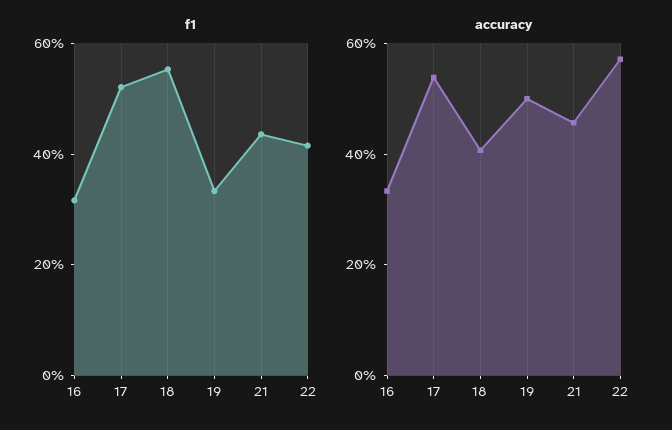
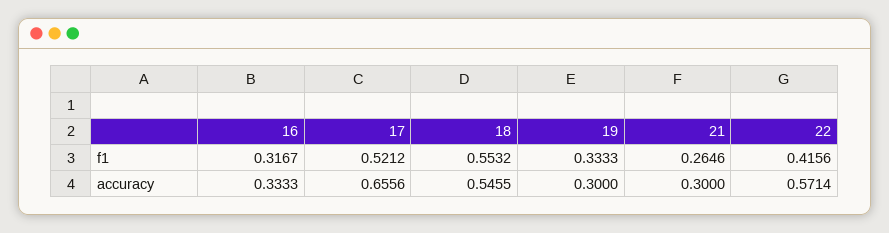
  {
    "f1": {
      "16": 0.3167,
      "17": 0.5212,
      "18": 0.5532,
      "19": 0.3333,
-     "21": 0.45,
+     "21": 0.2646,
      "22": 0.4156
    },
    "accuracy": {
      "16": 0.3333,
-     "17": 0.55,
+     "17": 0.6556,
-     "18": 0.4,
+     "18": 0.5455,
-     "19": 0.5,
+     "19": 0.3,
-     "21": 0.45,
+     "21": 0.3,
      "22": 0.5714
    }
  }

